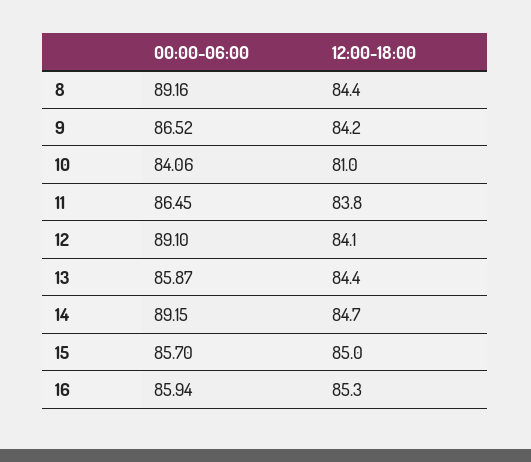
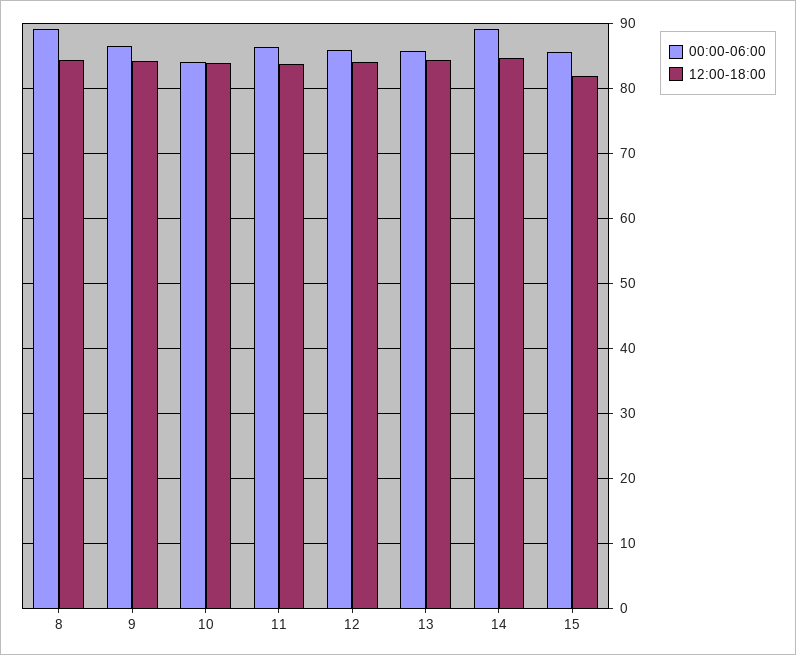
  {
    "00:00-06:00": {
      "8": 89.16,
      "9": 86.52,
      "10": 84.06,
      "11": 86.45,
-     "12": 89.1,
+     "12": 86,
      "13": 85.87,
      "14": 89.15,
-     "15": 85.7,
+     "15": 85.7
-     "16": 85.94
    },
    "12:00-18:00": {
      "8": 84.4,
      "9": 84.2,
-     "10": 81,
+     "10": 84,
      "11": 83.8,
      "12": 84.1,
      "13": 84.4,
      "14": 84.7,
-     "15": 85,
+     "15": 82
-     "16": 85.3
    }
  }

